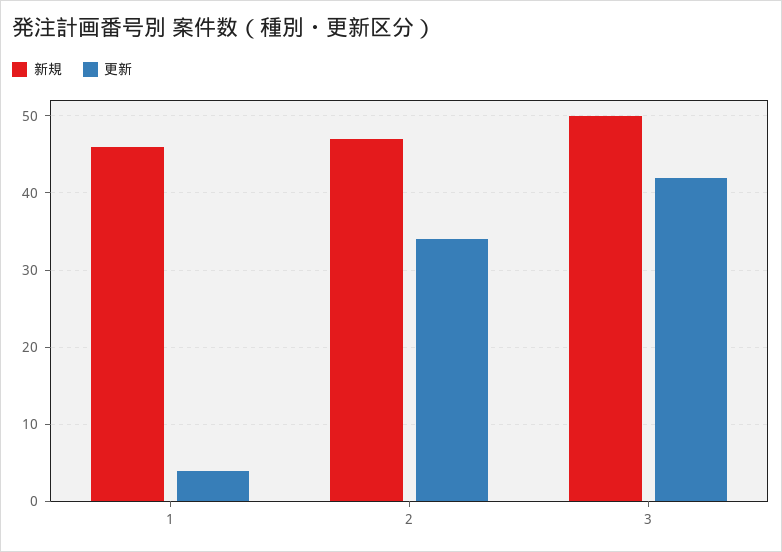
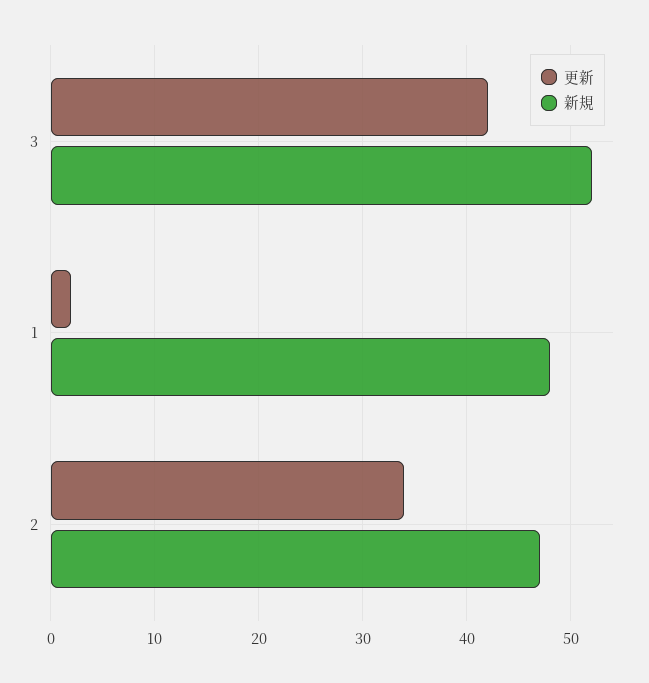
  {
    "新規": {
-     "1": 46,
+     "1": 48,
      "2": 47,
-     "3": 50
+     "3": 52
    },
    "更新": {
-     "1": 4,
+     "1": 2,
      "2": 34,
      "3": 42
    }
  }

